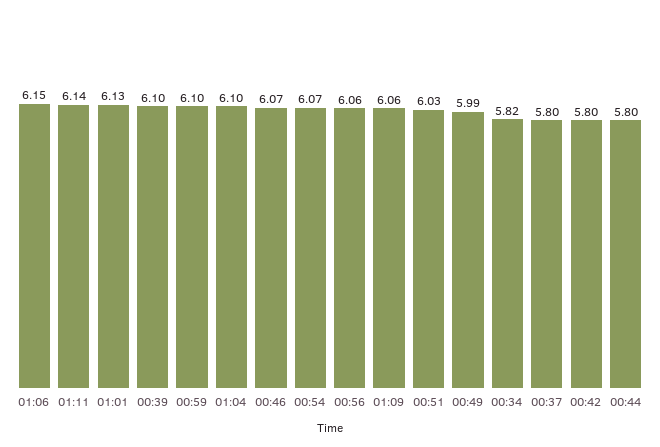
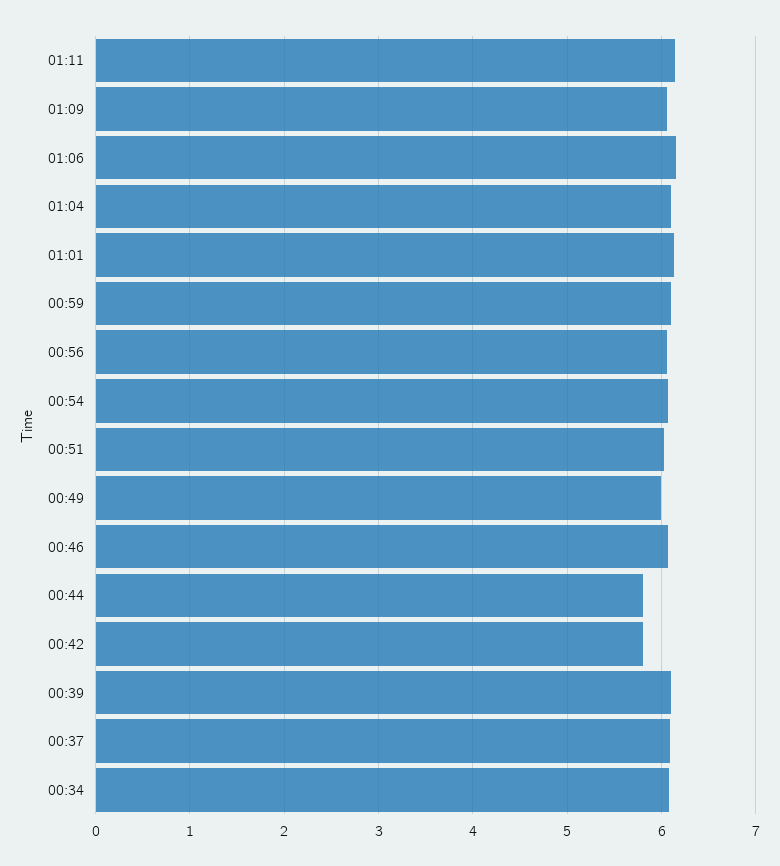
  {
    "01:06": 6.15,
    "01:11": 6.14,
    "01:01": 6.13,
    "00:39": 6.1,
    "00:59": 6.1,
    "01:04": 6.1,
    "00:46": 6.07,
    "00:54": 6.07,
    "00:56": 6.06,
    "01:09": 6.06,
    "00:51": 6.03,
    "00:49": 5.99,
-   "00:34": 5.82,
+   "00:34": 6.1,
-   "00:37": 5.8,
+   "00:37": 6.1,
    "00:42": 5.8,
    "00:44": 5.8
  }

